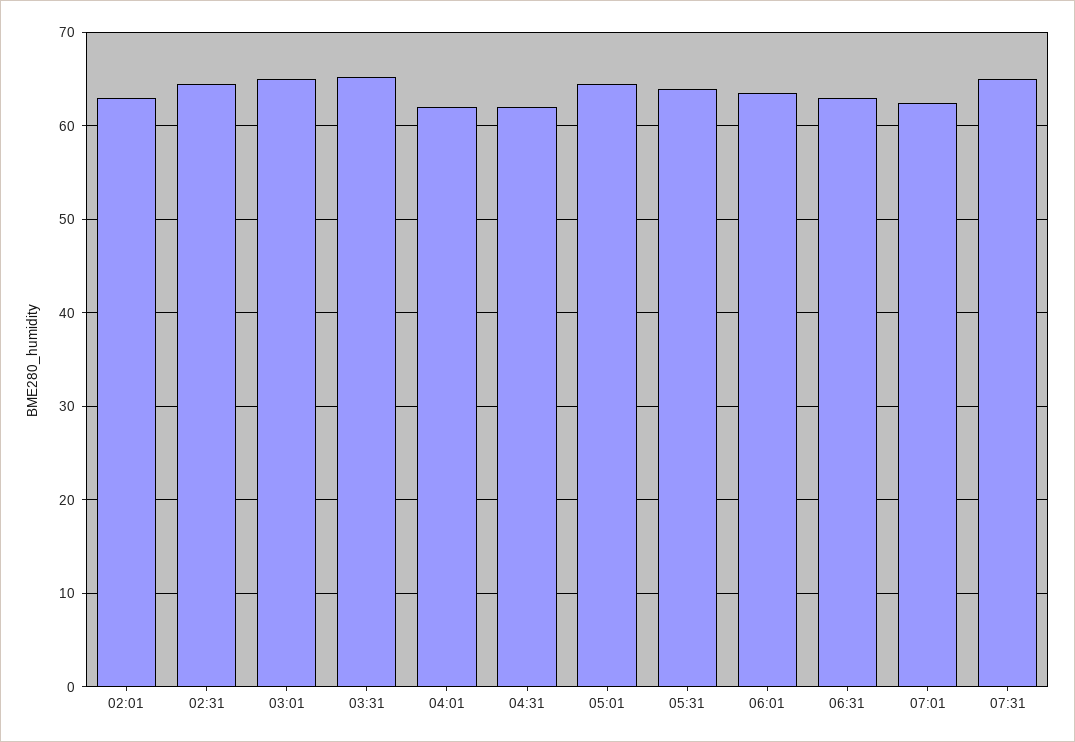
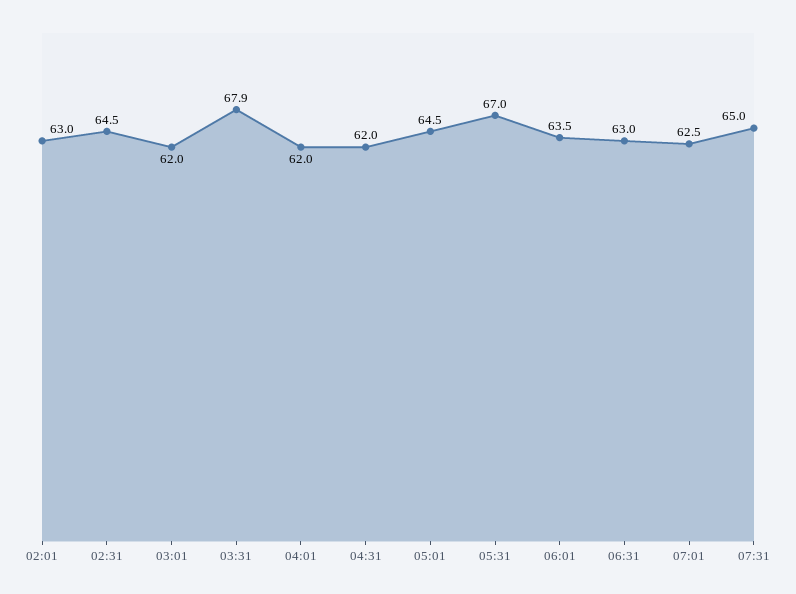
  {
    "02:01": 63,
    "02:31": 64.5,
-   "03:01": 65,
+   "03:01": 62,
-   "03:31": 65,
+   "03:31": 67.9,
    "04:01": 62,
    "04:31": 62,
    "05:01": 64.5,
-   "05:31": 64,
+   "05:31": 67,
    "06:01": 63.5,
    "06:31": 63,
    "07:01": 62.5,
    "07:31": 65
  }

